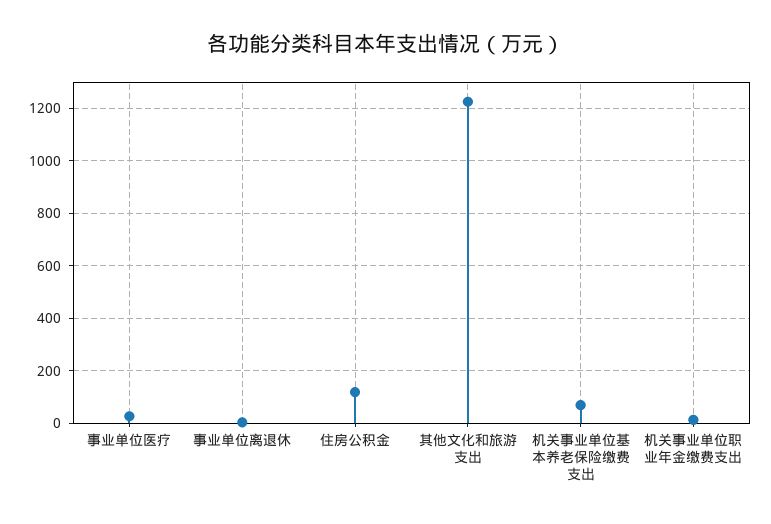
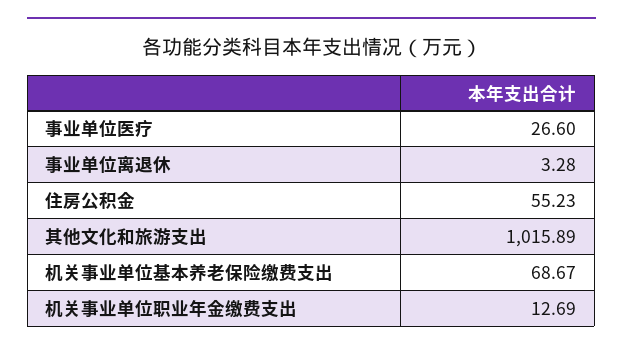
  {
    "事业单位医疗": 26.6,
    "事业单位离退休": 3.28,
-   "住房公积金": 125,
+   "住房公积金": 55.23,
-   "其他文化和旅游支出": 1225,
+   "其他文化和旅游支出": 1015.89,
    "机关事业单位基本养老保险缴费支出": 68.67,
    "机关事业单位职业年金缴费支出": 12.69
  }

